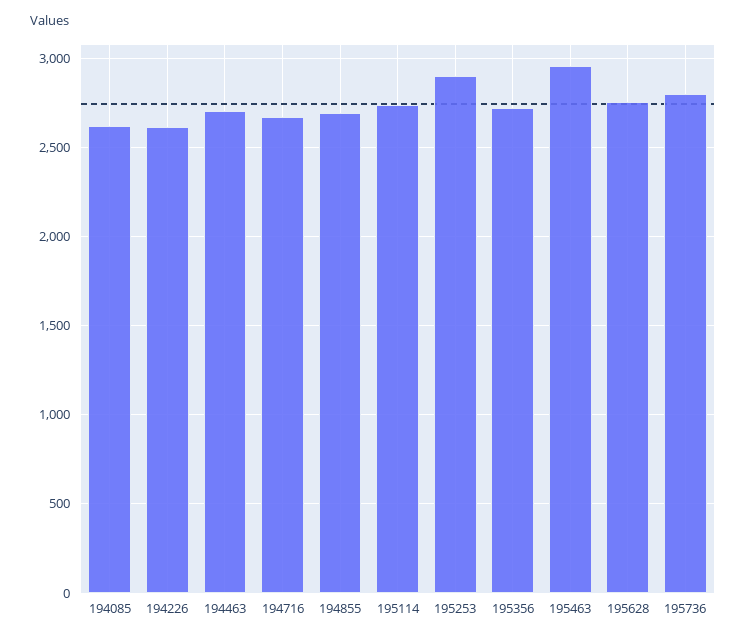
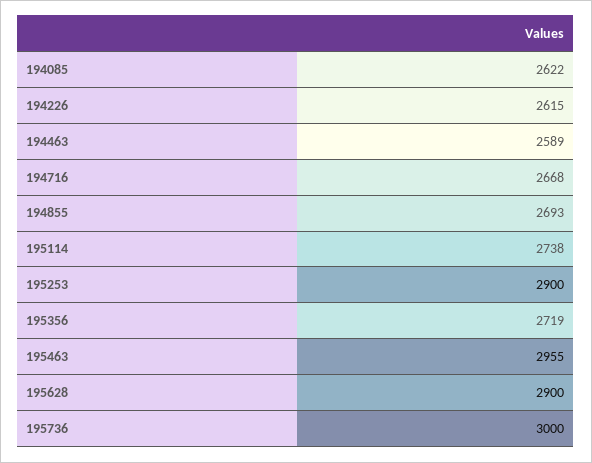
  {
    "194085": 2622,
    "194226": 2615,
-   "194463": 2700,
+   "194463": 2589,
    "194716": 2668,
    "194855": 2693,
    "195114": 2738,
    "195253": 2900,
    "195356": 2719,
    "195463": 2955,
-   "195628": 2750,
+   "195628": 2900,
-   "195736": 2800
+   "195736": 3000
  }

